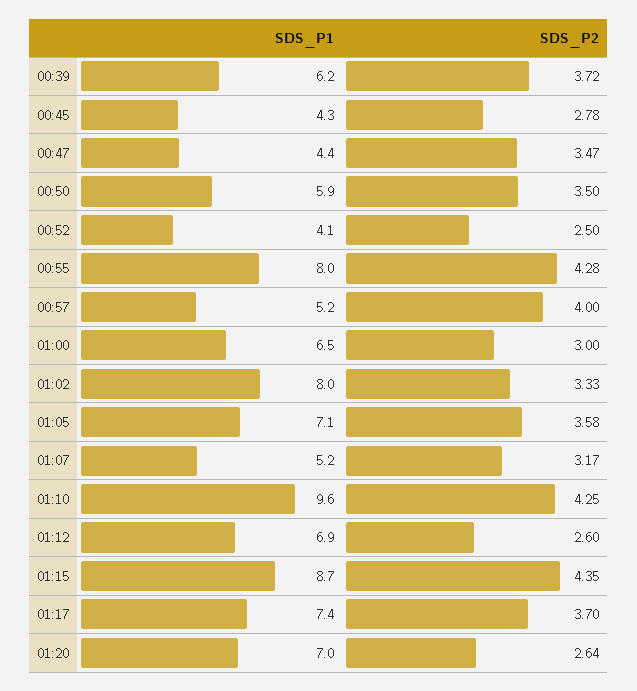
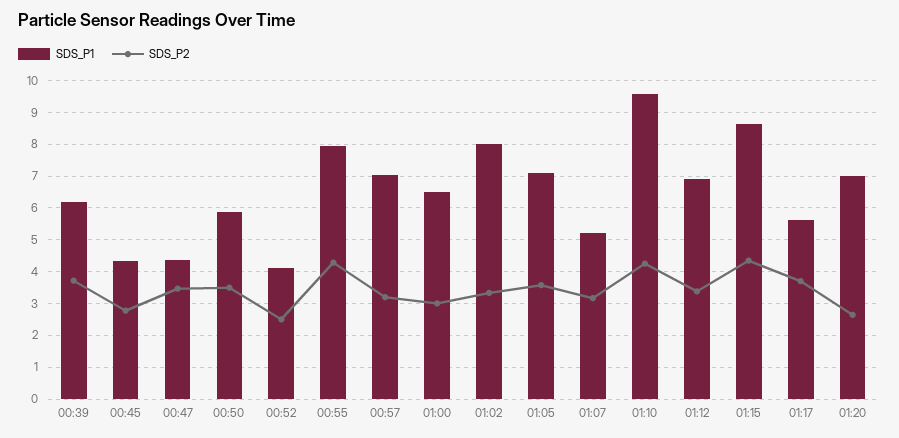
  {
    "SDS_P1": {
      "00:39": 6.2,
      "00:45": 4.3,
      "00:47": 4.4,
      "00:50": 5.9,
      "00:52": 4.1,
      "00:55": 8,
-     "00:57": 5.2,
+     "00:57": 7,
      "01:00": 6.5,
      "01:02": 8,
      "01:05": 7.1,
      "01:07": 5.2,
      "01:10": 9.6,
      "01:12": 6.9,
      "01:15": 8.7,
-     "01:17": 7.4,
+     "01:17": 5.6,
      "01:20": 7
    },
    "SDS_P2": {
      "00:39": 3.72,
      "00:45": 2.78,
      "00:47": 3.47,
      "00:50": 3.5,
      "00:52": 2.5,
      "00:55": 4.28,
-     "00:57": 4,
+     "00:57": 3.2,
      "01:00": 3,
      "01:02": 3.33,
      "01:05": 3.58,
      "01:07": 3.17,
      "01:10": 4.25,
-     "01:12": 2.6,
+     "01:12": 3.4,
      "01:15": 4.35,
      "01:17": 3.7,
      "01:20": 2.64
    }
  }

